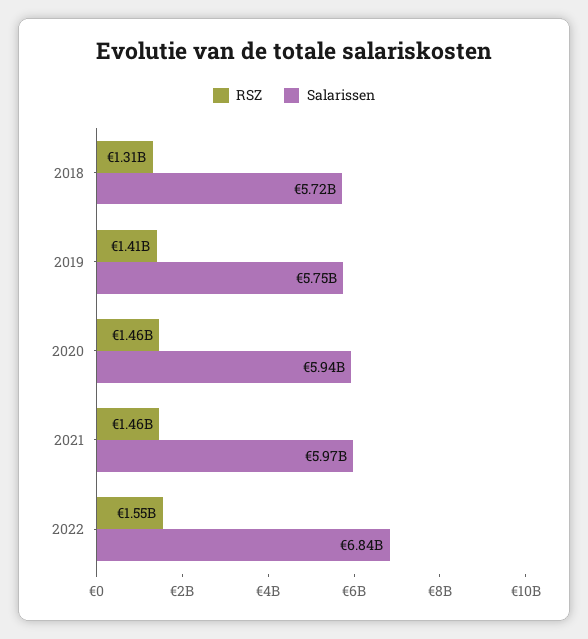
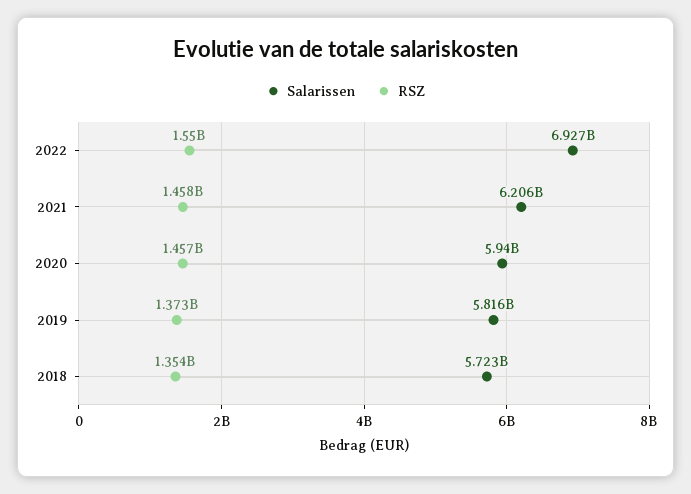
  {
    "RSZ": {
-     "2018": 1310000000,
+     "2018": 1354000000,
-     "2019": 1410000000,
+     "2019": 1373000000,
      "2020": 1457000000,
      "2021": 1458000000,
      "2022": 1550000000
    },
    "Salarissen": {
      "2018": 5723000000,
-     "2019": 5750000000,
+     "2019": 5816000000,
      "2020": 5940000000,
-     "2021": 5970000000,
+     "2021": 6206000000,
-     "2022": 6840000000
+     "2022": 6927000000
    }
  }

